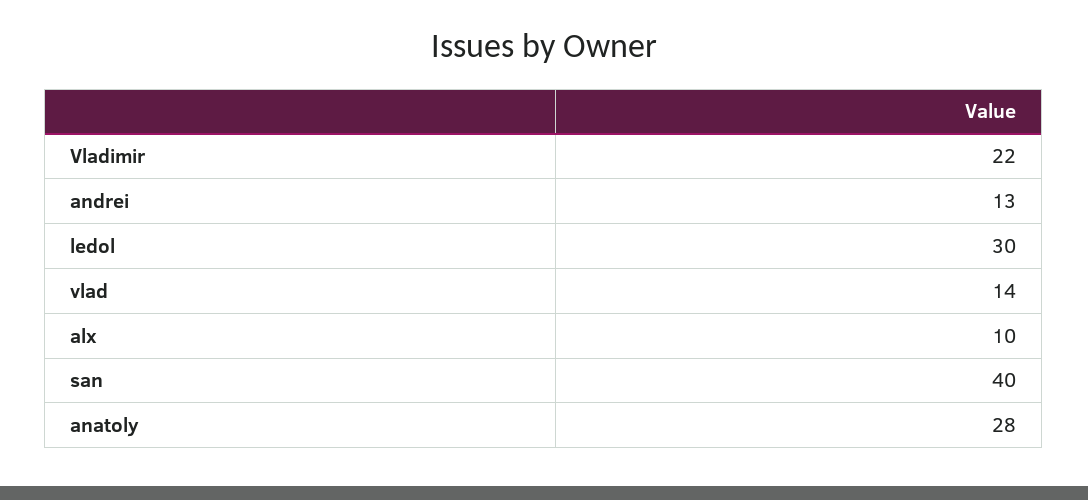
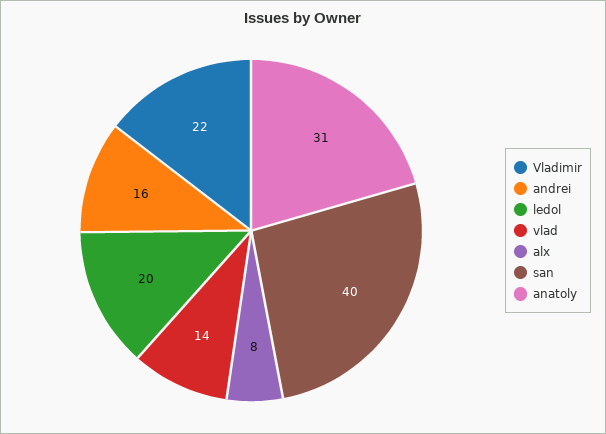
  {
    "Vladimir": 22,
-   "andrei": 13,
+   "andrei": 16,
-   "ledol": 30,
+   "ledol": 20,
    "vlad": 14,
-   "alx": 10,
+   "alx": 8,
    "san": 40,
-   "anatoly": 28
+   "anatoly": 31
  }

